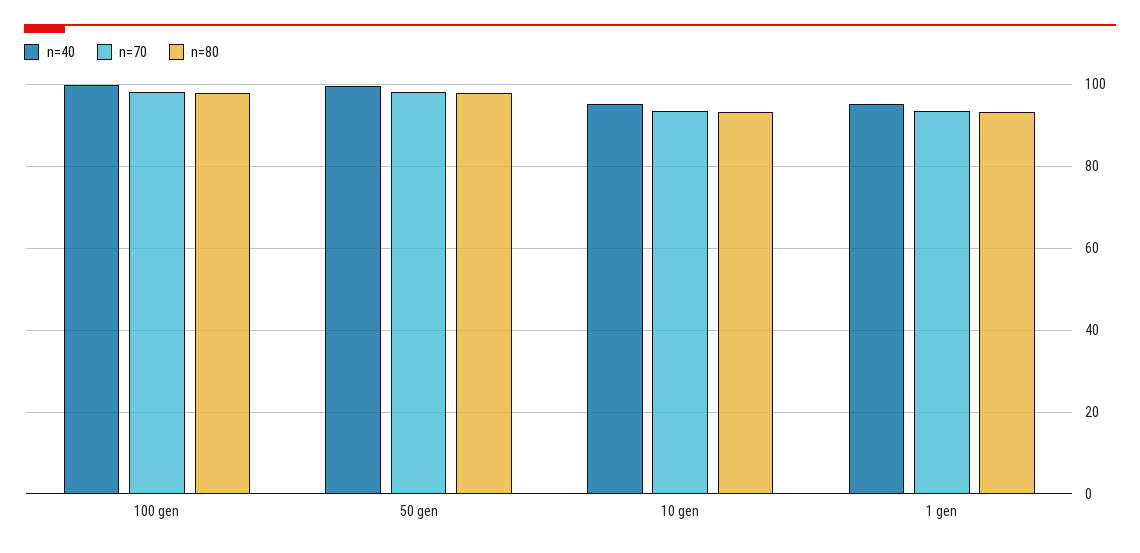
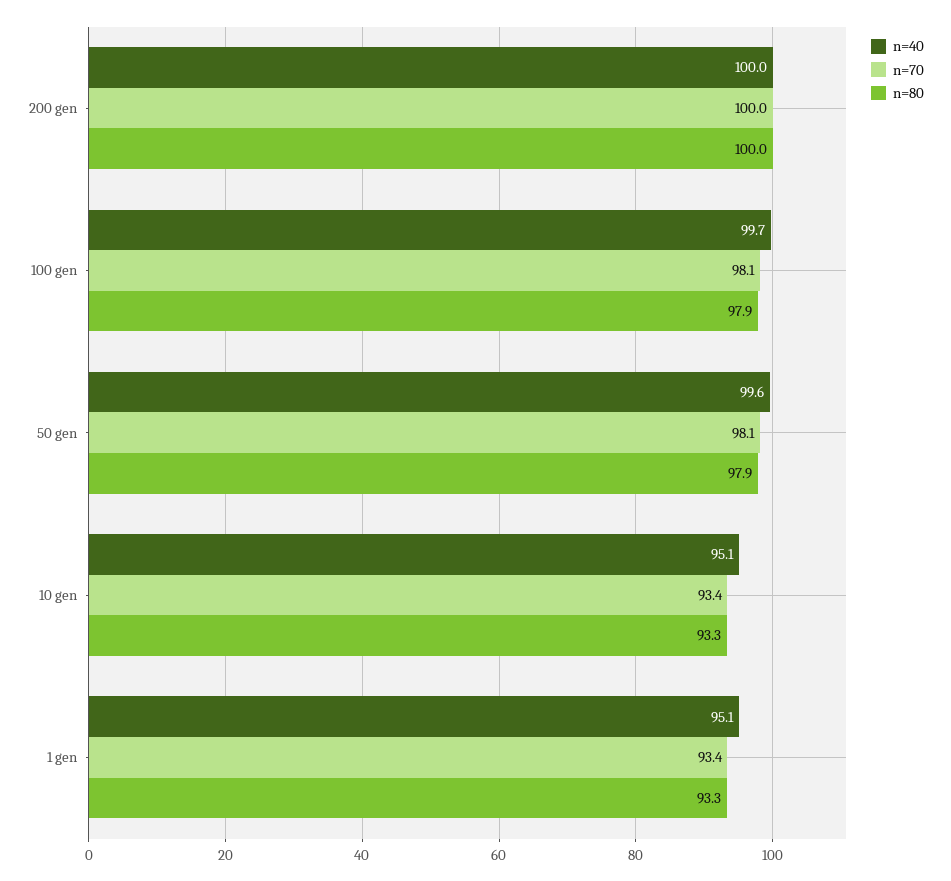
  {
    "n=40": {
      "100 gen": 99.7,
      "50 gen": 99.6,
      "10 gen": 95.1,
-     "1 gen": 95.1
+     "1 gen": 95.1,
+     "200 gen": 100
    },
    "n=70": {
      "100 gen": 98.1,
      "50 gen": 98.1,
      "10 gen": 93.4,
-     "1 gen": 93.4
+     "1 gen": 93.4,
+     "200 gen": 100
    },
    "n=80": {
      "100 gen": 97.9,
      "50 gen": 97.9,
      "10 gen": 93.3,
-     "1 gen": 93.3
+     "1 gen": 93.3,
+     "200 gen": 100
    }
  }

